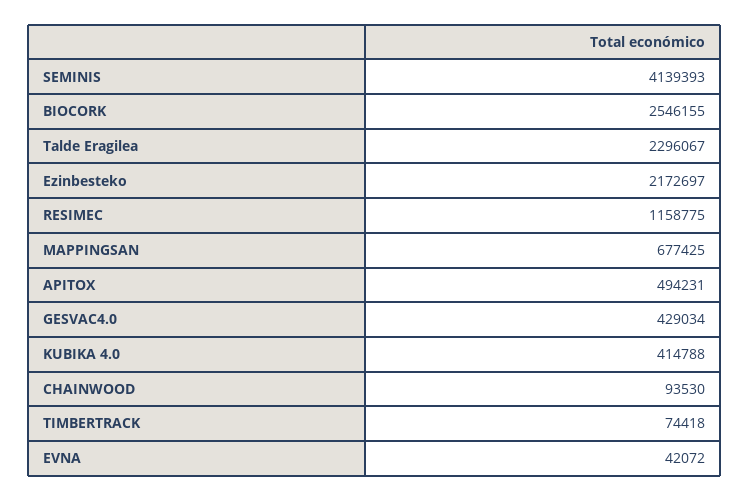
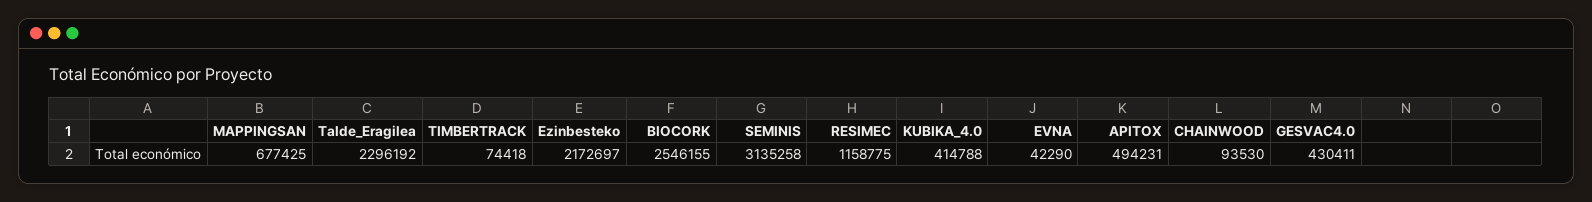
  {
-   "SEMINIS": 4139393,
+   "SEMINIS": 3135258,
    "BIOCORK": 2546155,
-   "Talde Eragilea": 2296067,
+   "Talde Eragilea": 2296192,
    "Ezinbesteko": 2172697,
    "RESIMEC": 1158775,
    "MAPPINGSAN": 677425,
    "APITOX": 494231,
-   "GESVAC4.0": 429034,
+   "GESVAC4.0": 430411,
    "KUBIKA 4.0": 414788,
    "CHAINWOOD": 93530,
    "TIMBERTRACK": 74418,
-   "EVNA": 42072
+   "EVNA": 42290
  }

